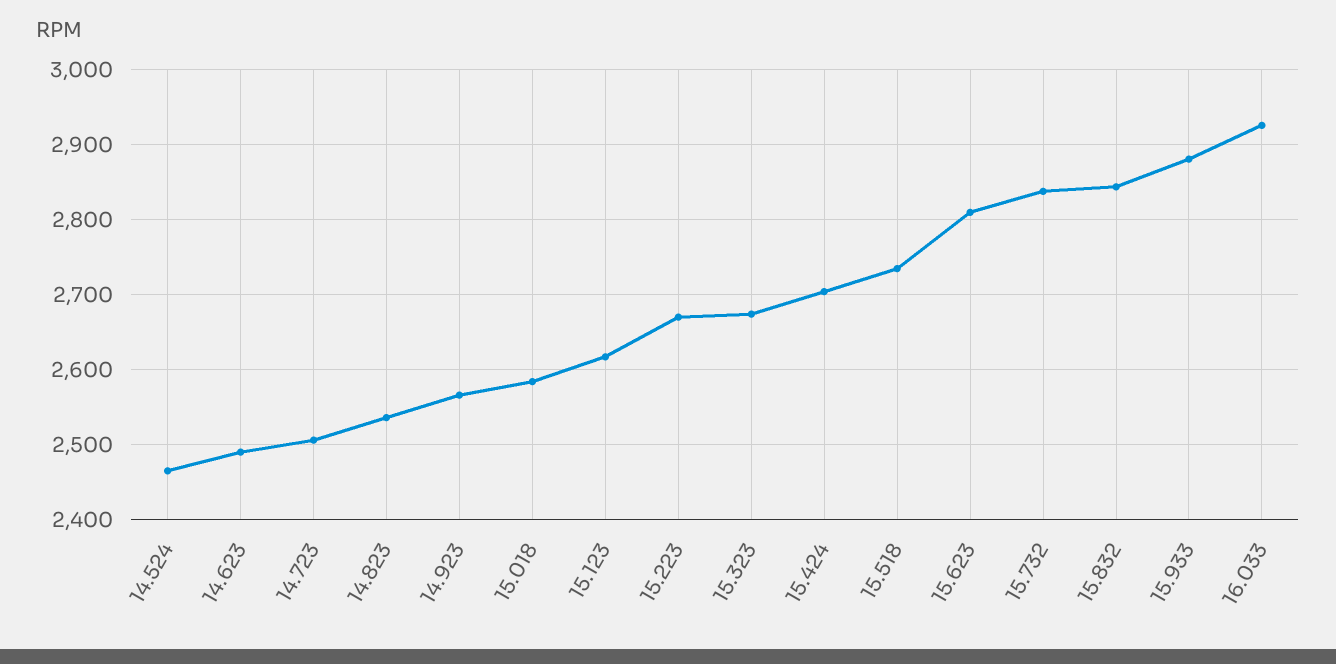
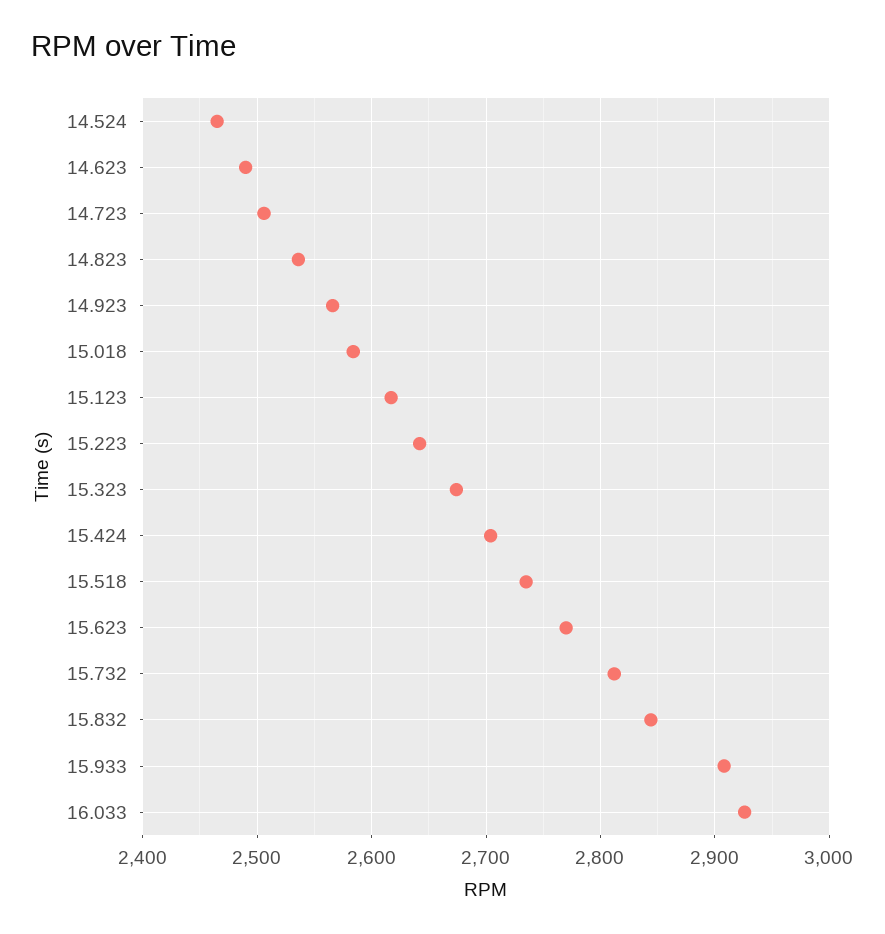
  {
    "14.524": 2470,
    "14.623": 2490,
    "14.723": 2510,
    "14.823": 2540,
    "14.923": 2570,
    "15.018": 2580,
    "15.123": 2620,
-   "15.223": 2670,
+   "15.223": 2640,
    "15.323": 2670,
    "15.424": 2700,
    "15.518": 2740,
-   "15.623": 2810,
+   "15.623": 2770,
-   "15.732": 2840,
+   "15.732": 2810,
    "15.832": 2840,
-   "15.933": 2880,
+   "15.933": 2910,
    "16.033": 2930
  }

